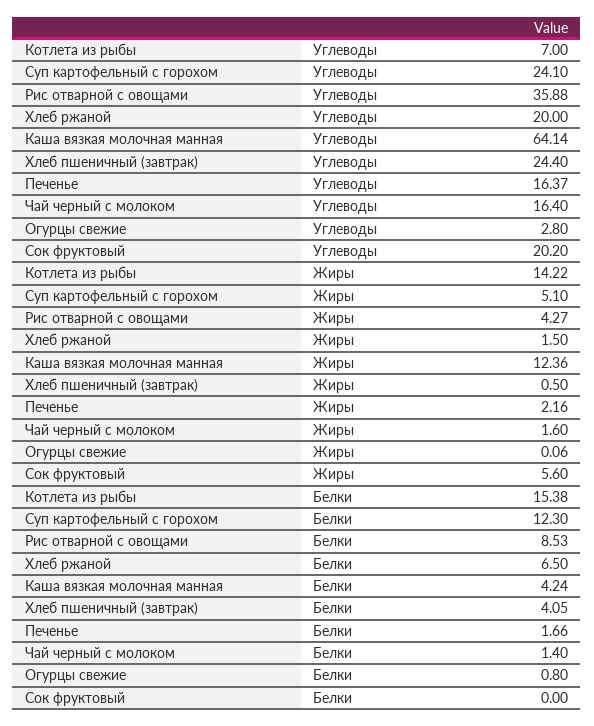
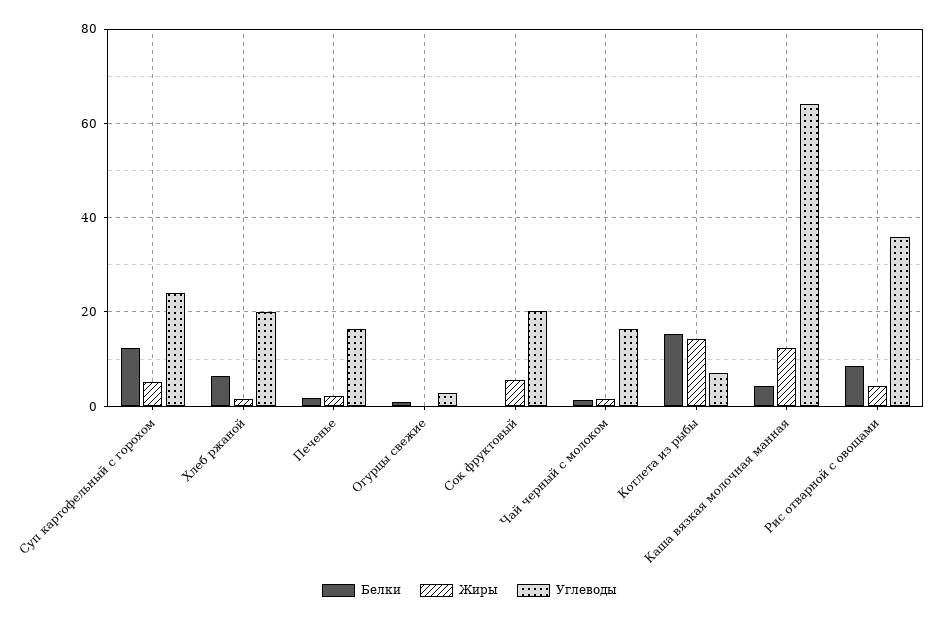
  {
    "Углеводы": {
      "Котлета из рыбы": 7,
      "Суп картофельный с горохом": 24.1,
      "Рис отварной с овощами": 35.88,
      "Хлеб ржаной": 20,
      "Каша вязкая молочная манная": 64.14,
-     "Хлеб пшеничный (завтрак)": 24.4,
      "Печенье": 16.37,
      "Чай черный с молоком": 16.4,
      "Огурцы свежие": 2.8,
      "Сок фруктовый": 20.2
    },
    "Жиры": {
      "Котлета из рыбы": 14.22,
      "Суп картофельный с горохом": 5.1,
      "Рис отварной с овощами": 4.27,
      "Хлеб ржаной": 1.5,
      "Каша вязкая молочная манная": 12.36,
-     "Хлеб пшеничный (завтрак)": 0.5,
      "Печенье": 2.16,
      "Чай черный с молоком": 1.6,
      "Огурцы свежие": 0.06,
      "Сок фруктовый": 5.6
    },
    "Белки": {
      "Котлета из рыбы": 15.38,
      "Суп картофельный с горохом": 12.3,
      "Рис отварной с овощами": 8.53,
      "Хлеб ржаной": 6.5,
      "Каша вязкая молочная манная": 4.24,
-     "Хлеб пшеничный (завтрак)": 4.05,
      "Печенье": 1.66,
      "Чай черный с молоком": 1.4,
      "Огурцы свежие": 0.8,
      "Сок фруктовый": 0
    }
  }

